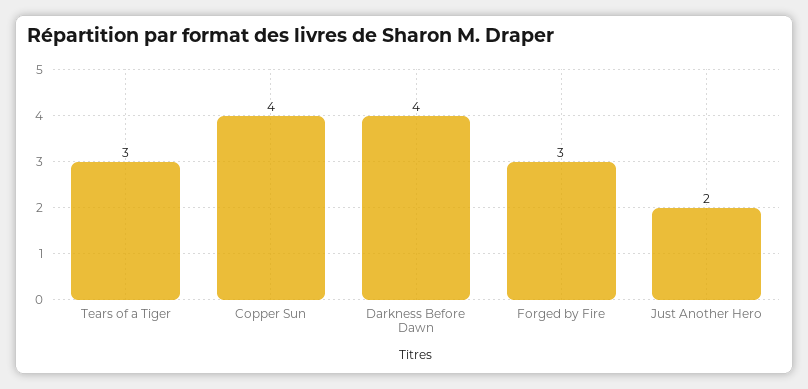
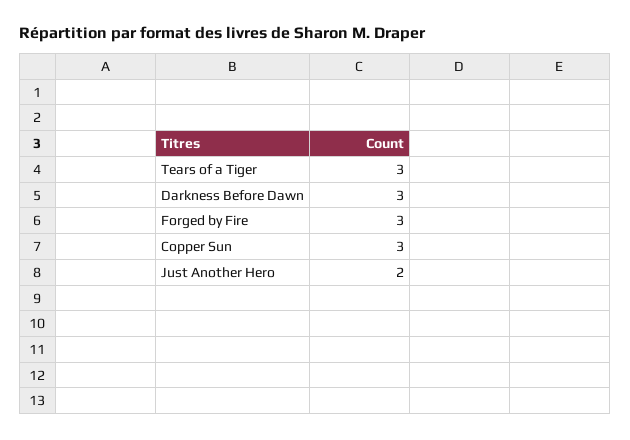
  {
    "Tears of a Tiger": 3,
-   "Copper Sun": 4,
+   "Copper Sun": 3,
-   "Darkness Before Dawn": 4,
+   "Darkness Before Dawn": 3,
    "Forged by Fire": 3,
    "Just Another Hero": 2
  }

